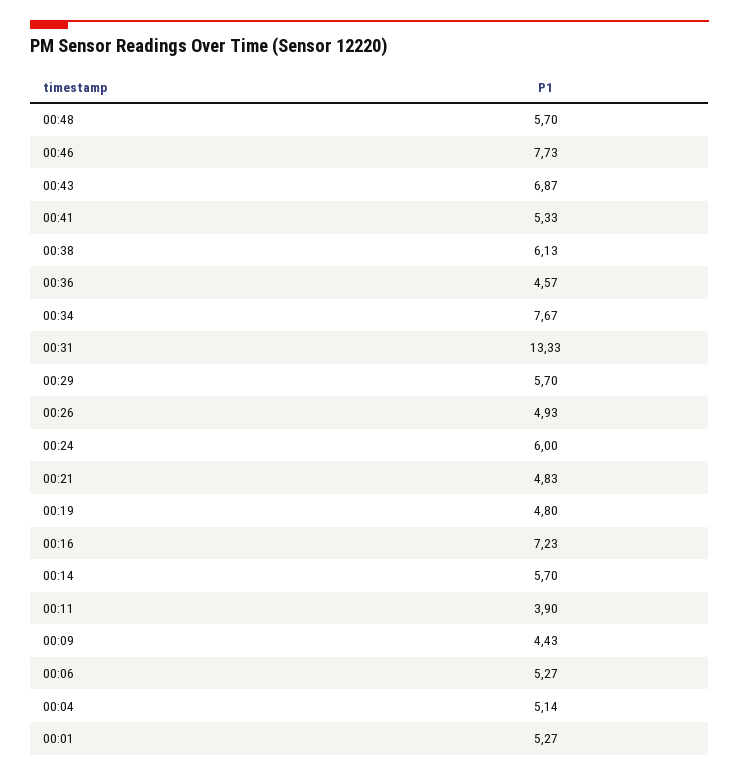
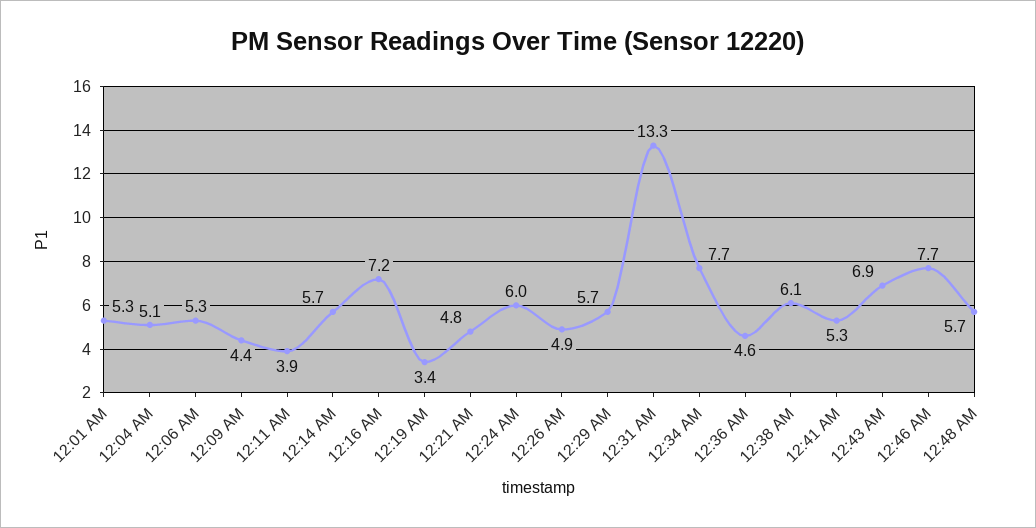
  {
    "00:48": 5.7,
    "00:46": 7.73,
    "00:43": 6.87,
    "00:41": 5.33,
    "00:38": 6.13,
    "00:36": 4.57,
    "00:34": 7.67,
    "00:31": 13.33,
    "00:29": 5.7,
    "00:26": 4.93,
    "00:24": 6,
    "00:21": 4.83,
-   "00:19": 4.8,
+   "00:19": 3.4,
    "00:16": 7.23,
    "00:14": 5.7,
    "00:11": 3.9,
    "00:09": 4.43,
    "00:06": 5.27,
    "00:04": 5.14,
    "00:01": 5.27
  }

